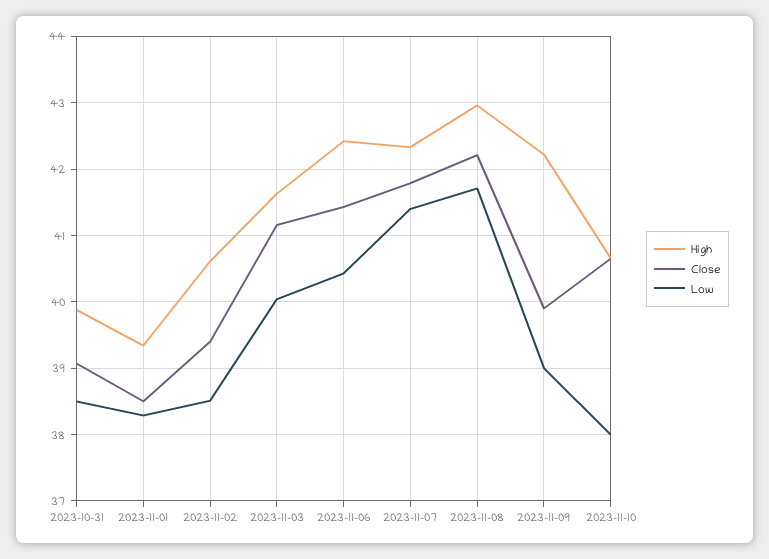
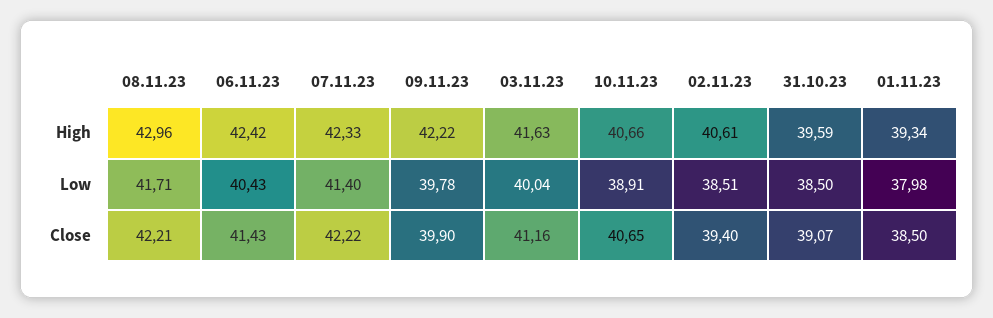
  {
    "High": {
-     "2023-10-31": 39.9,
+     "2023-10-31": 39.59,
      "2023-11-01": 39.34,
      "2023-11-02": 40.61,
      "2023-11-03": 41.63,
      "2023-11-06": 42.42,
      "2023-11-07": 42.33,
      "2023-11-08": 42.96,
      "2023-11-09": 42.22,
      "2023-11-10": 40.66
    },
    "Close": {
      "2023-10-31": 39.07,
      "2023-11-01": 38.5,
      "2023-11-02": 39.4,
      "2023-11-03": 41.16,
      "2023-11-06": 41.43,
-     "2023-11-07": 41.8,
+     "2023-11-07": 42.22,
      "2023-11-08": 42.21,
      "2023-11-09": 39.9,
      "2023-11-10": 40.65
    },
    "Low": {
      "2023-10-31": 38.5,
-     "2023-11-01": 38.3,
+     "2023-11-01": 37.98,
      "2023-11-02": 38.51,
      "2023-11-03": 40.04,
      "2023-11-06": 40.43,
      "2023-11-07": 41.4,
      "2023-11-08": 41.71,
-     "2023-11-09": 39,
+     "2023-11-09": 39.78,
-     "2023-11-10": 38
+     "2023-11-10": 38.91
    }
  }

